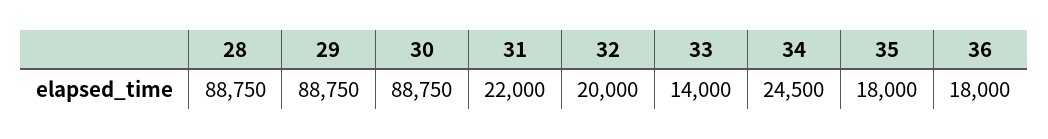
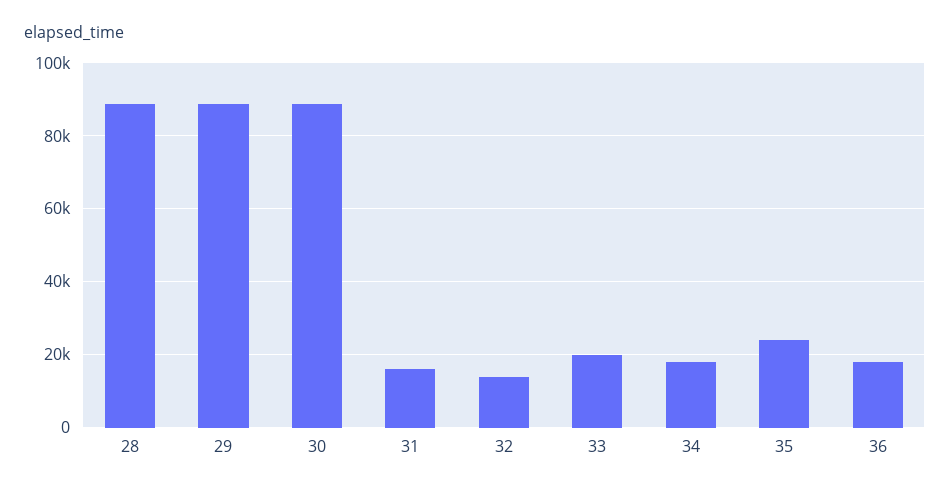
  {
    "28": 88750,
    "29": 88750,
    "30": 88750,
-   "31": 22000,
+   "31": 16000,
-   "32": 20000,
+   "32": 14000,
-   "33": 14000,
+   "33": 20000,
-   "34": 24500,
+   "34": 18000,
-   "35": 18000,
+   "35": 24000,
    "36": 18000
  }

